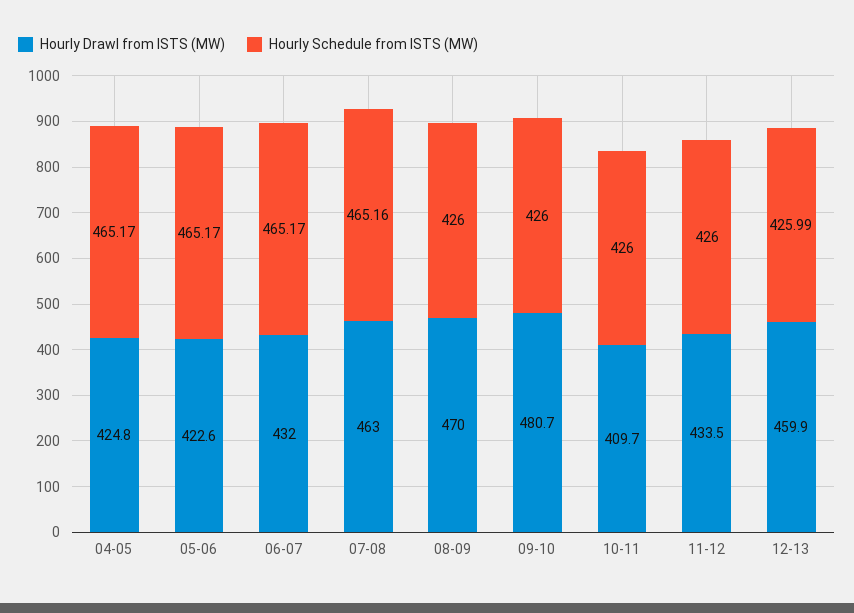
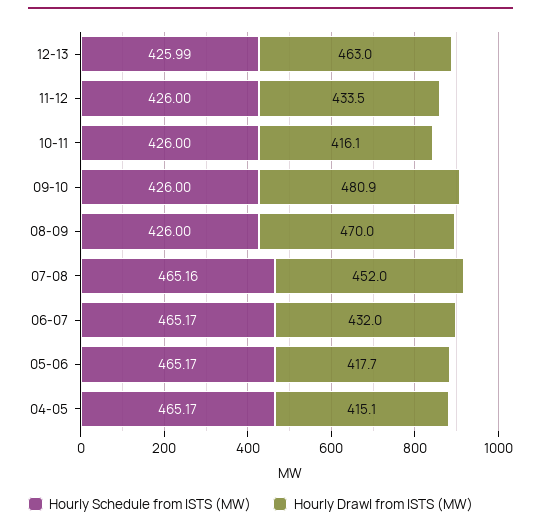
  {
    "Hourly Drawl from ISTS (MW)": {
-     "04-05": 424.8,
+     "04-05": 415.1,
-     "05-06": 422.6,
+     "05-06": 417.7,
      "06-07": 432,
-     "07-08": 463,
+     "07-08": 452,
      "08-09": 470,
-     "09-10": 480.7,
+     "09-10": 480.9,
-     "10-11": 409.7,
+     "10-11": 416.1,
      "11-12": 433.5,
-     "12-13": 459.9
+     "12-13": 463
    },
    "Hourly Schedule from ISTS (MW)": {
      "04-05": 465.17,
      "05-06": 465.17,
      "06-07": 465.17,
      "07-08": 465.16,
      "08-09": 426,
      "09-10": 426,
      "10-11": 426,
      "11-12": 426,
      "12-13": 425.99
    }
  }

